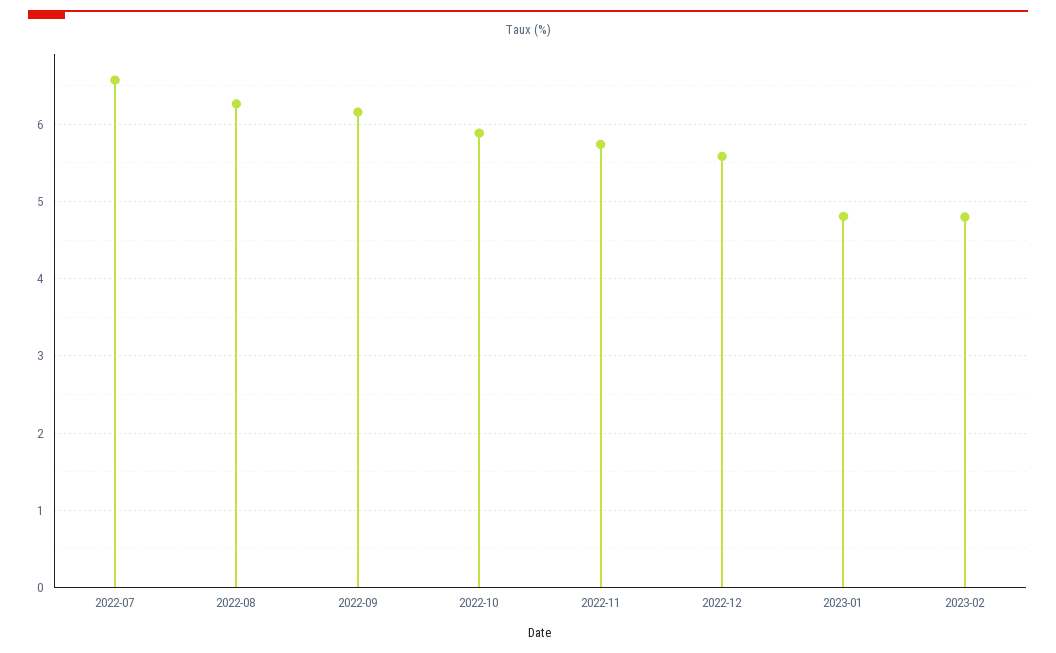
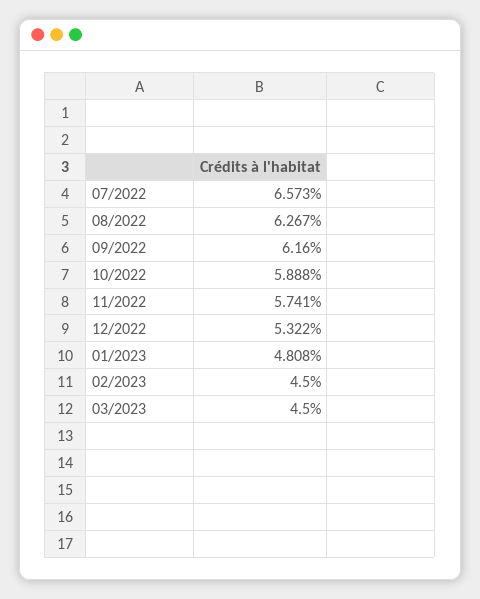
  {
    "2022-07": 6.573,
    "2022-08": 6.267,
    "2022-09": 6.16,
    "2022-10": 5.888,
    "2022-11": 5.741,
-   "2022-12": 5.6,
+   "2022-12": 5.322,
    "2023-01": 4.808,
-   "2023-02": 4.8
+   "2023-02": 4.5,
+   "03/2023": 4.5
  }

